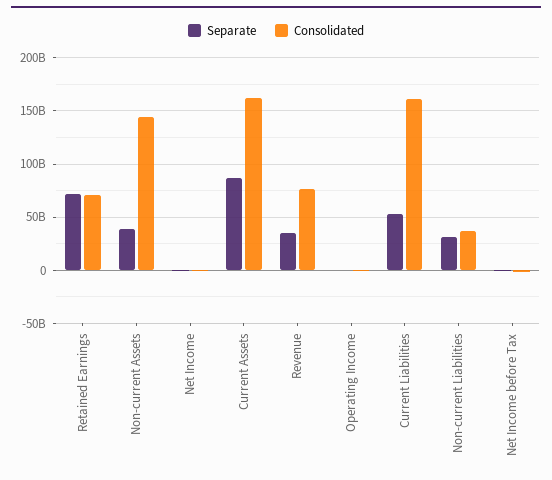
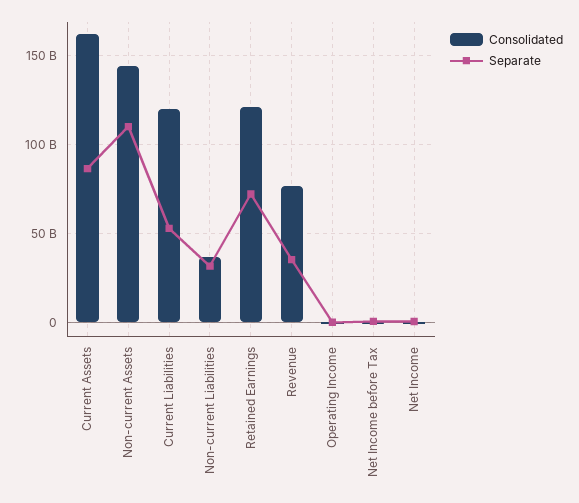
  {
    "Separate": {
      "Retained Earnings": 70000000000,
-     "Non-current Assets": 40000000000,
+     "Non-current Assets": 110000000000,
      "Net Income": 0,
      "Current Assets": 85000000000,
      "Revenue": 35000000000,
      "Operating Income": 0,
      "Current Liabilities": 55000000000,
      "Non-current Liabilities": 30000000000,
      "Net Income before Tax": 0
    },
    "Consolidated": {
-     "Retained Earnings": 70000000000,
+     "Retained Earnings": 120000000000,
      "Non-current Assets": 145000000000,
      "Net Income": 0,
      "Current Assets": 165000000000,
      "Revenue": 75000000000,
      "Operating Income": 0,
-     "Current Liabilities": 160000000000,
+     "Current Liabilities": 120000000000,
      "Non-current Liabilities": 35000000000,
      "Net Income before Tax": 0
    }
  }

